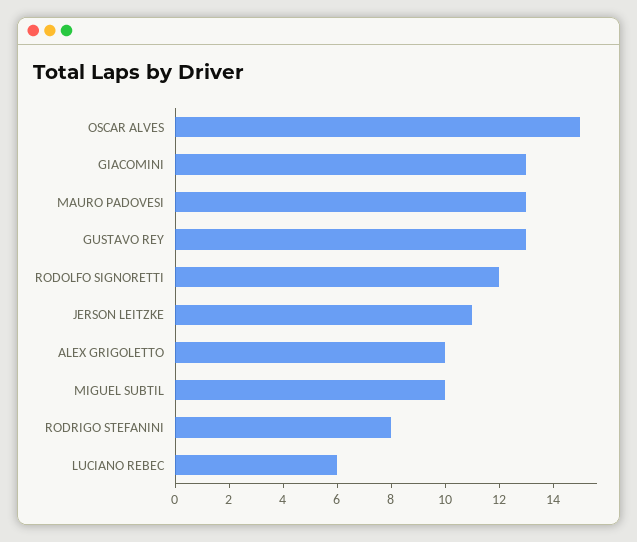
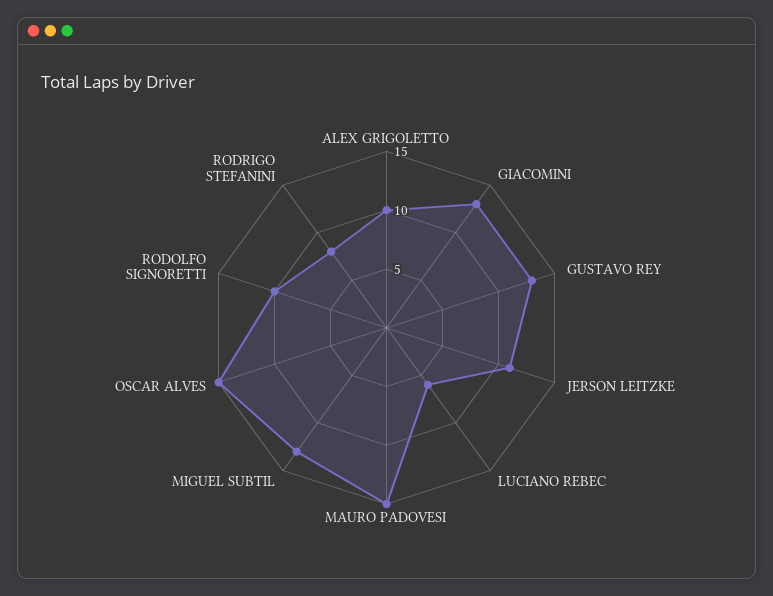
  {
    "OSCAR ALVES": 15,
    "GIACOMINI": 13,
-   "MAURO PADOVESI": 13,
+   "MAURO PADOVESI": 15,
    "GUSTAVO REY": 13,
-   "RODOLFO SIGNORETTI": 12,
+   "RODOLFO SIGNORETTI": 10,
    "JERSON LEITZKE": 11,
    "ALEX GRIGOLETTO": 10,
-   "MIGUEL SUBTIL": 10,
+   "MIGUEL SUBTIL": 13,
    "RODRIGO STEFANINI": 8,
    "LUCIANO REBEC": 6
  }

